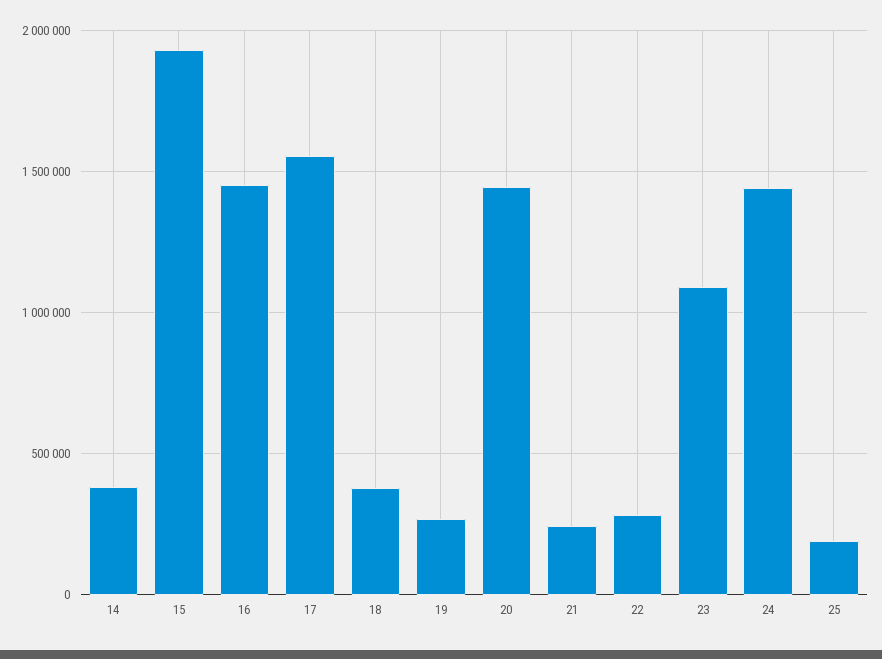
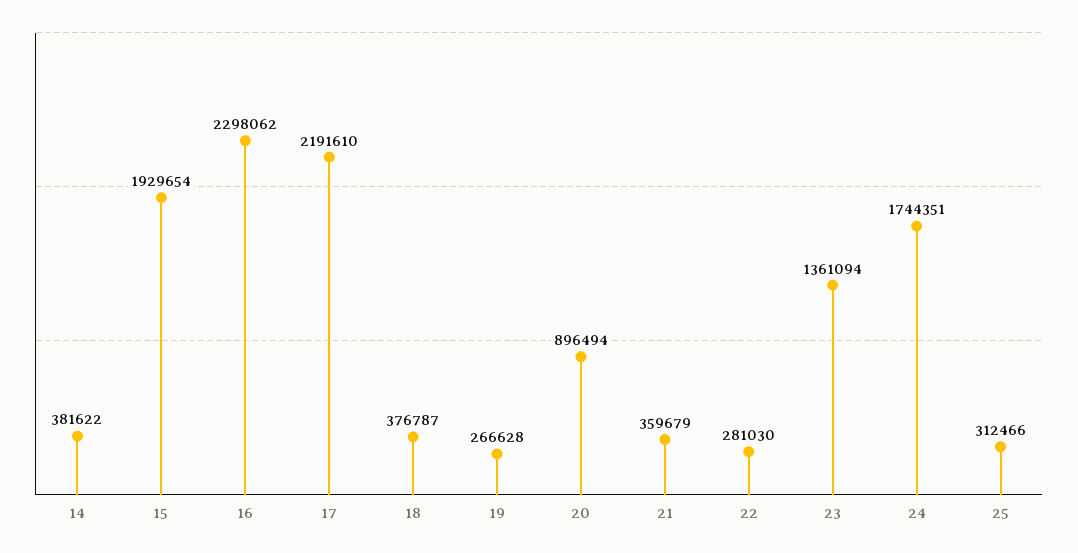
  {
    "14": 381622,
    "15": 1929654,
-   "16": 1450000,
+   "16": 2298062,
-   "17": 1550000,
+   "17": 2191610,
    "18": 376787,
    "19": 266628,
-   "20": 1450000,
+   "20": 896494,
-   "21": 250000,
+   "21": 359679,
    "22": 281030,
-   "23": 1100000,
+   "23": 1361094,
-   "24": 1450000,
+   "24": 1744351,
-   "25": 200000
+   "25": 312466
  }

